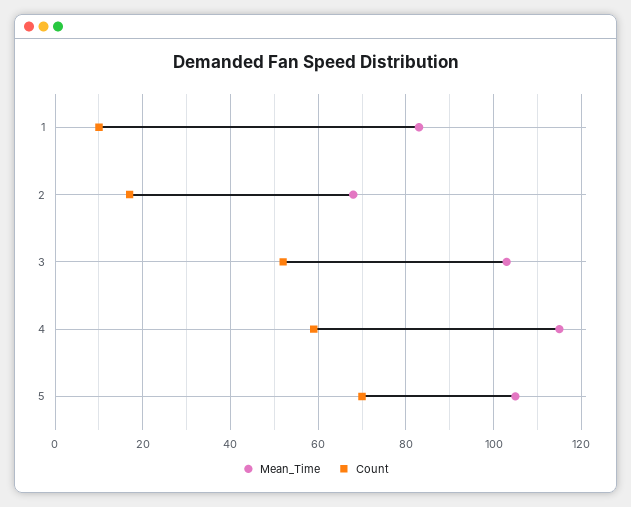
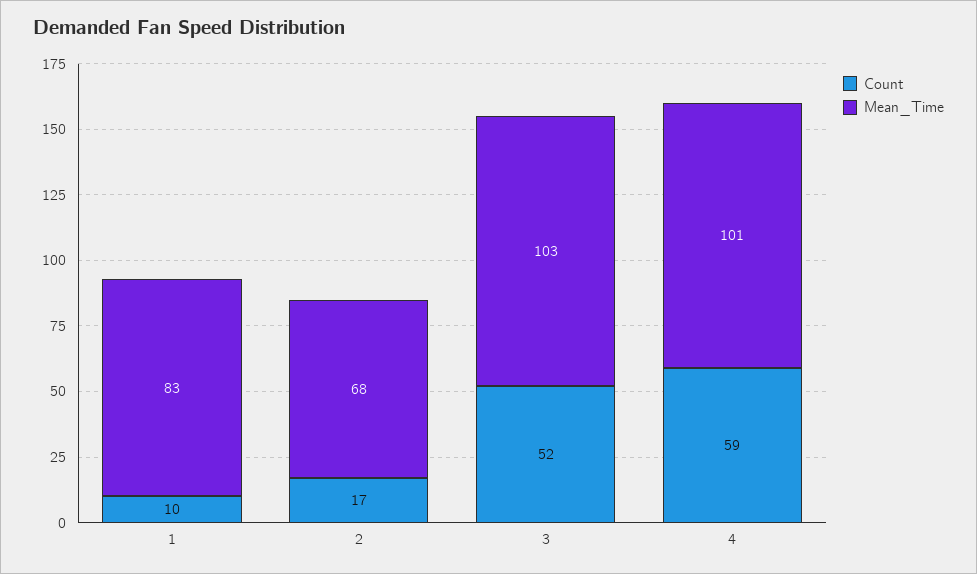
  {
    "Mean_Time": {
      "1": 83,
      "2": 68,
      "3": 103,
-     "4": 115,
+     "4": 101
-     "5": 105
    },
    "Count": {
      "1": 10,
      "2": 17,
      "3": 52,
-     "4": 59,
+     "4": 59
-     "5": 70
    }
  }

